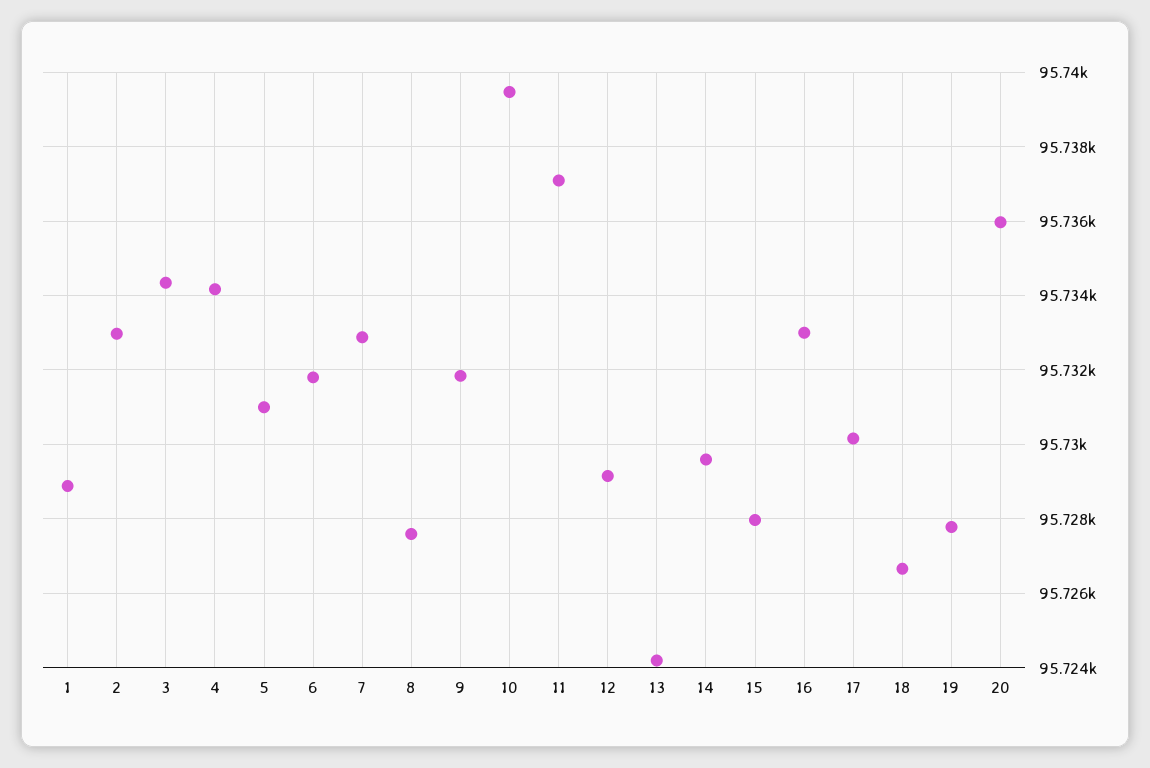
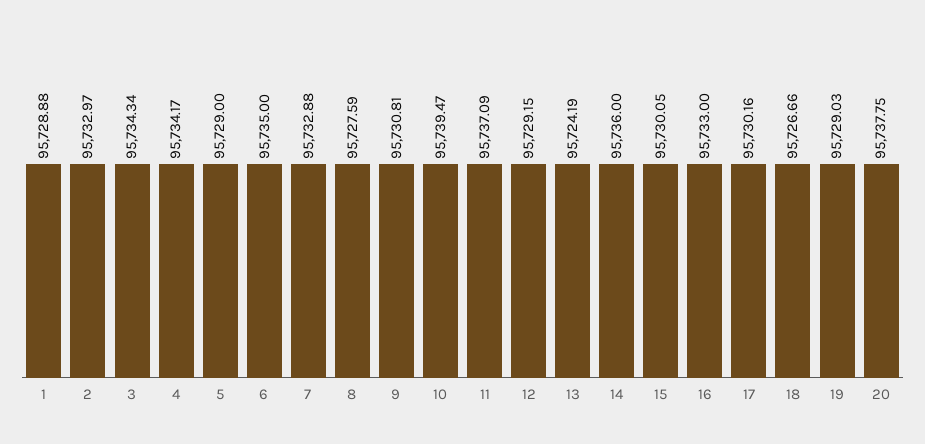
  {
    "1": 95728.88,
    "2": 95732.97,
    "3": 95734.34,
    "4": 95734.17,
-   "5": 95731,
+   "5": 95729,
-   "6": 95731.8,
+   "6": 95735,
    "7": 95732.88,
    "8": 95727.59,
-   "9": 95731.8,
+   "9": 95730.81,
    "10": 95739.47,
    "11": 95737.09,
    "12": 95729.15,
    "13": 95724.19,
-   "14": 95729.6,
+   "14": 95736,
-   "15": 95728,
+   "15": 95730.05,
    "16": 95733,
    "17": 95730.16,
    "18": 95726.66,
-   "19": 95727.8,
+   "19": 95729.03,
-   "20": 95736
+   "20": 95737.75
  }

